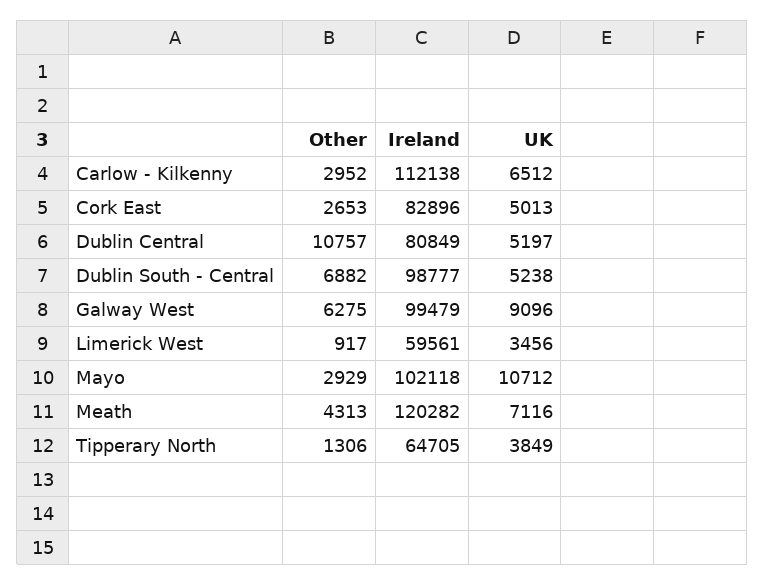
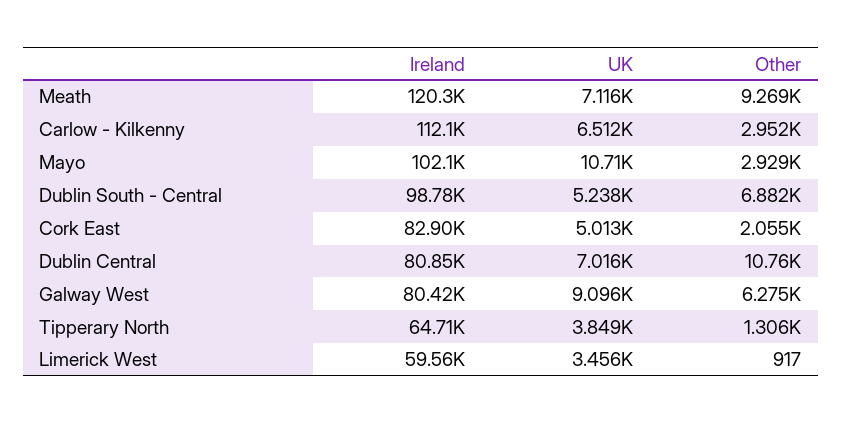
  {
    "Other": {
      "Carlow - Kilkenny": 2952,
-     "Cork East": 2653,
+     "Cork East": 2055,
      "Dublin Central": 10757,
      "Dublin South - Central": 6882,
      "Galway West": 6275,
      "Limerick West": 917,
      "Mayo": 2929,
-     "Meath": 4313,
+     "Meath": 9269,
      "Tipperary North": 1306
    },
    "Ireland": {
      "Carlow - Kilkenny": 112138,
      "Cork East": 82896,
      "Dublin Central": 80849,
      "Dublin South - Central": 98777,
-     "Galway West": 99479,
+     "Galway West": 80420,
      "Limerick West": 59561,
      "Mayo": 102118,
      "Meath": 120282,
      "Tipperary North": 64705
    },
    "UK": {
      "Carlow - Kilkenny": 6512,
      "Cork East": 5013,
-     "Dublin Central": 5197,
+     "Dublin Central": 7016,
      "Dublin South - Central": 5238,
      "Galway West": 9096,
      "Limerick West": 3456,
      "Mayo": 10712,
      "Meath": 7116,
      "Tipperary North": 3849
    }
  }

